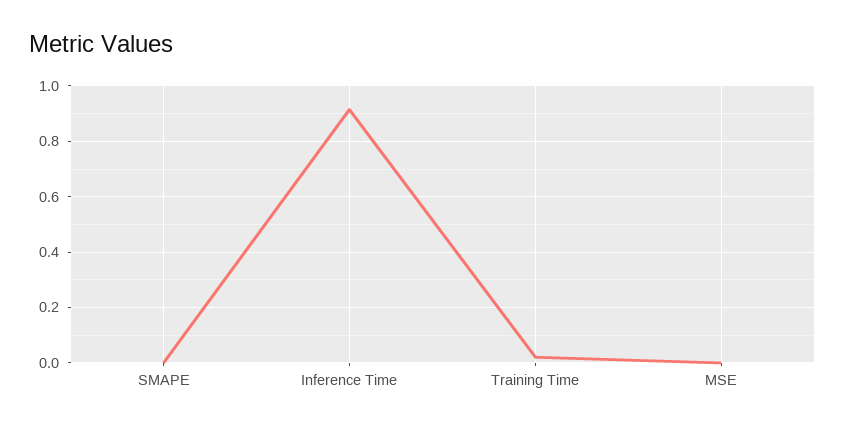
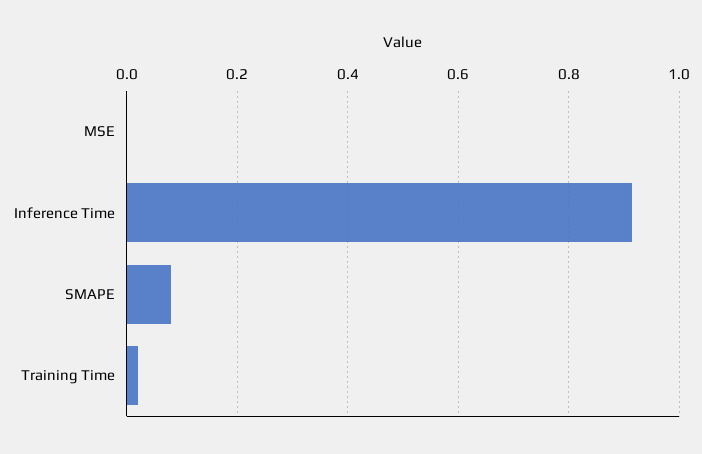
  {
-   "SMAPE": 0,
+   "SMAPE": 0.08,
    "Inference Time": 0.92,
    "Training Time": 0.02,
    "MSE": 0
  }

